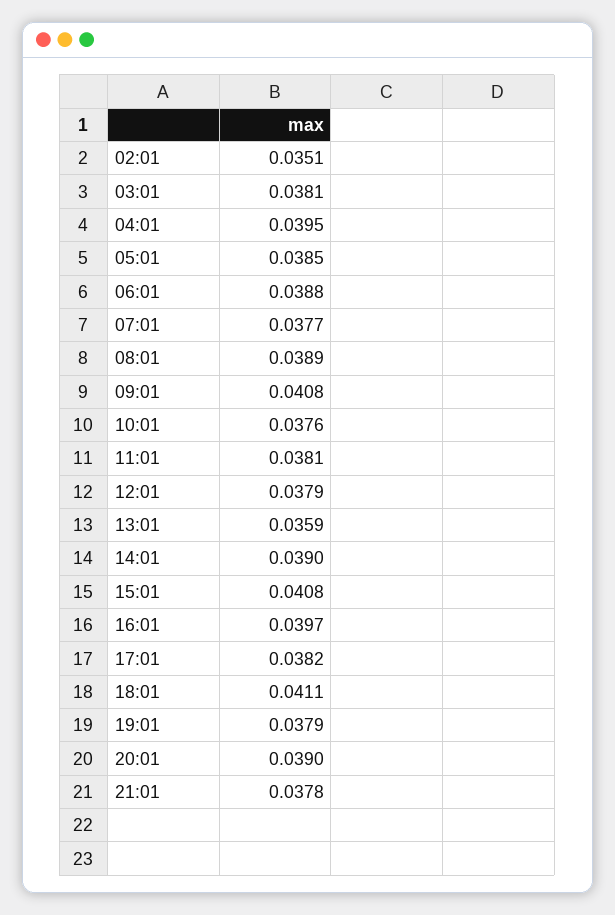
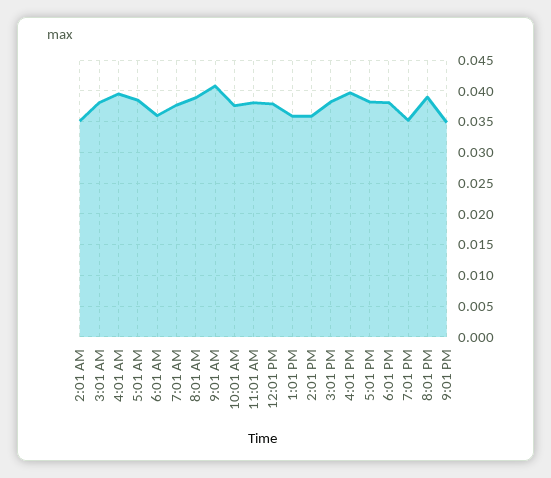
  {
    "02:01": 0.0351,
    "03:01": 0.0381,
    "04:01": 0.0395,
    "05:01": 0.0385,
-   "06:01": 0.0388,
+   "06:01": 0.036,
    "07:01": 0.0377,
    "08:01": 0.0389,
    "09:01": 0.0408,
    "10:01": 0.0376,
    "11:01": 0.0381,
    "12:01": 0.0379,
    "13:01": 0.0359,
-   "14:01": 0.039,
+   "14:01": 0.036,
-   "15:01": 0.0408,
+   "15:01": 0.038,
    "16:01": 0.0397,
    "17:01": 0.0382,
-   "18:01": 0.0411,
+   "18:01": 0.038,
-   "19:01": 0.0379,
+   "19:01": 0.035,
    "20:01": 0.039,
-   "21:01": 0.0378
+   "21:01": 0.035
  }

